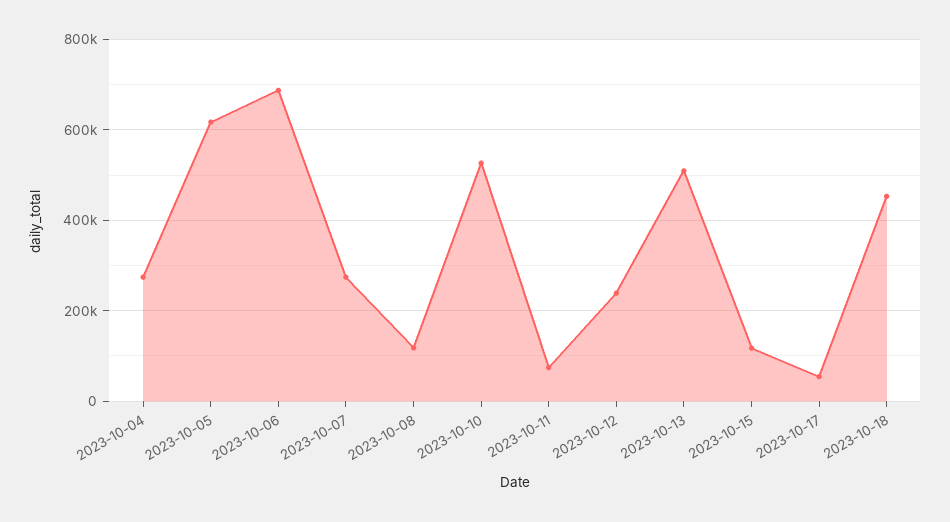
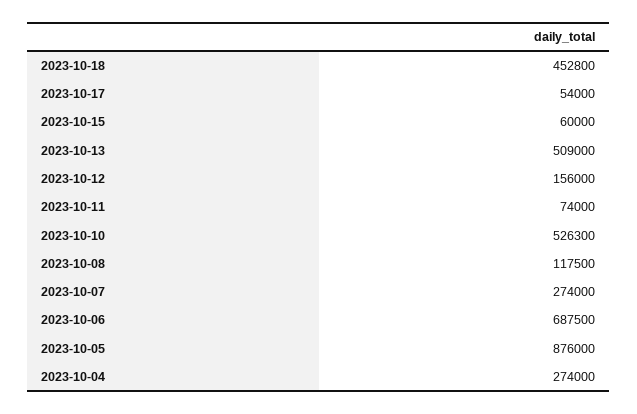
  {
    "2023-10-04": 274000,
-   "2023-10-05": 620000,
+   "2023-10-05": 876000,
    "2023-10-06": 687500,
    "2023-10-07": 274000,
    "2023-10-08": 117500,
    "2023-10-10": 526300,
    "2023-10-11": 74000,
-   "2023-10-12": 240000,
+   "2023-10-12": 156000,
    "2023-10-13": 509000,
-   "2023-10-15": 120000,
+   "2023-10-15": 60000,
    "2023-10-17": 54000,
    "2023-10-18": 452800
  }

